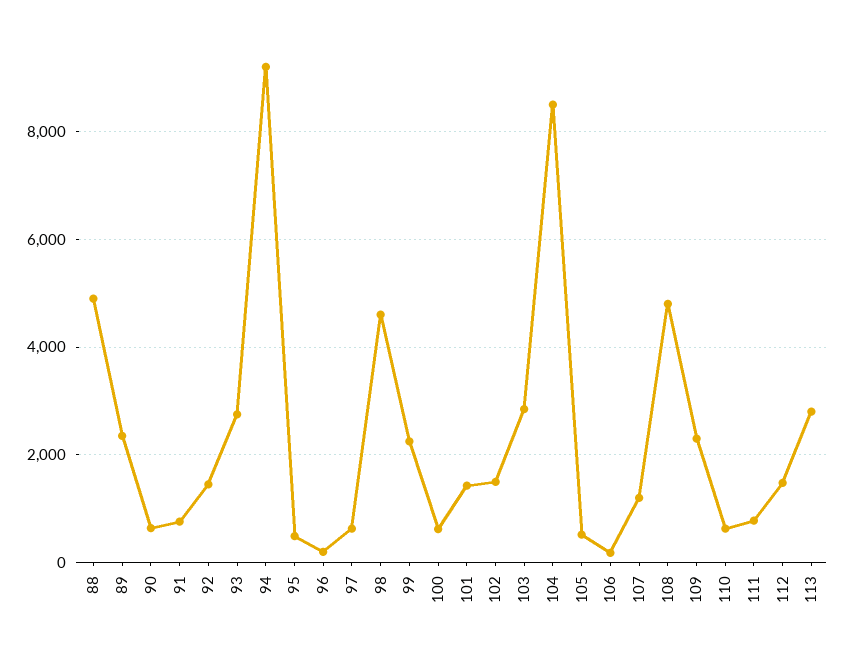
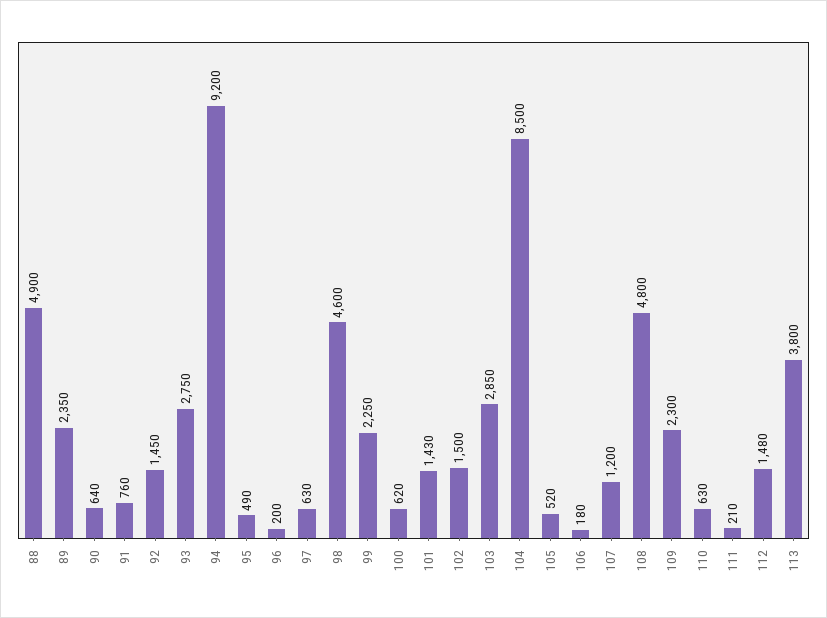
  {
    "88": 4900,
    "89": 2350,
    "90": 640,
    "91": 760,
    "92": 1450,
    "93": 2750,
    "94": 9200,
    "95": 490,
    "96": 200,
    "97": 630,
    "98": 4600,
    "99": 2250,
    "100": 620,
    "101": 1430,
    "102": 1500,
    "103": 2850,
    "104": 8500,
    "105": 520,
    "106": 180,
    "107": 1200,
    "108": 4800,
    "109": 2300,
    "110": 630,
-   "111": 800,
+   "111": 210,
    "112": 1480,
-   "113": 2800
+   "113": 3800
  }

